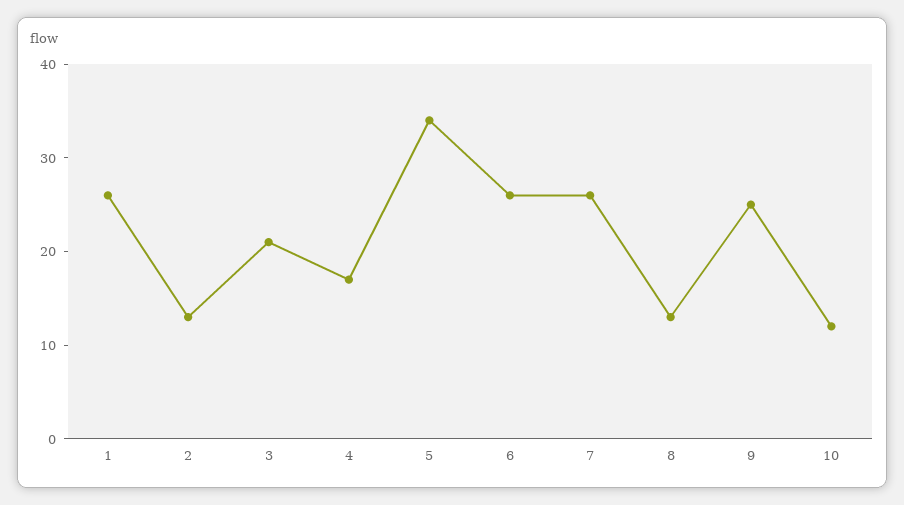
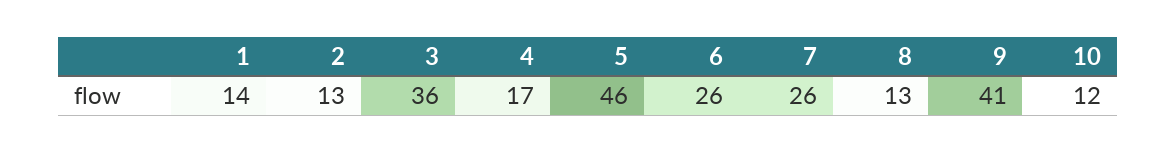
  {
-   "1": 26,
+   "1": 14,
    "2": 13,
-   "3": 21,
+   "3": 36,
    "4": 17,
-   "5": 34,
+   "5": 46,
    "6": 26,
    "7": 26,
    "8": 13,
-   "9": 25,
+   "9": 41,
    "10": 12
  }

